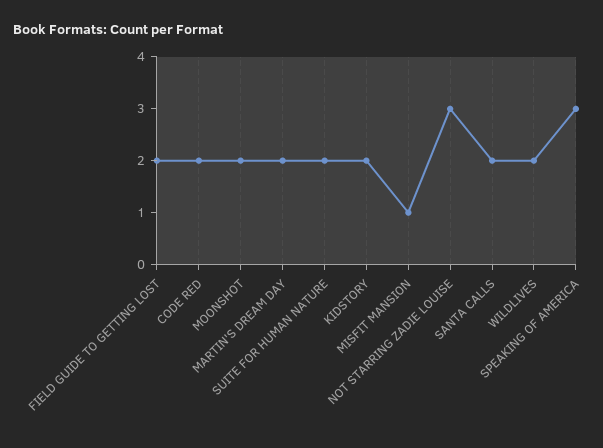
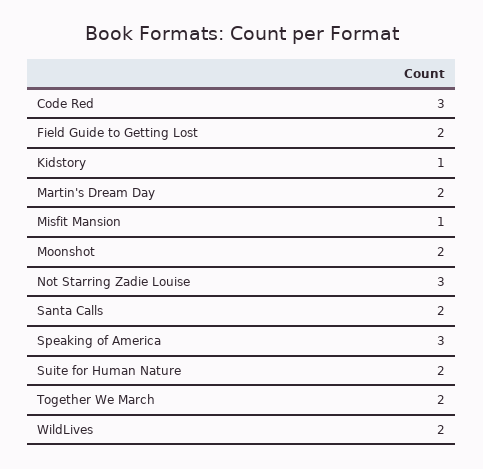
  {
    "FIELD GUIDE TO GETTING LOST": 2,
-   "CODE RED": 2,
+   "CODE RED": 3,
    "MOONSHOT": 2,
    "MARTIN'S DREAM DAY": 2,
    "SUITE FOR HUMAN NATURE": 2,
-   "KIDSTORY": 2,
+   "KIDSTORY": 1,
    "MISFIT MANSION": 1,
    "NOT STARRING ZADIE LOUISE": 3,
    "SANTA CALLS": 2,
    "WILDLIVES": 2,
-   "SPEAKING OF AMERICA": 3
+   "SPEAKING OF AMERICA": 3,
+   "Together We March": 2
  }

